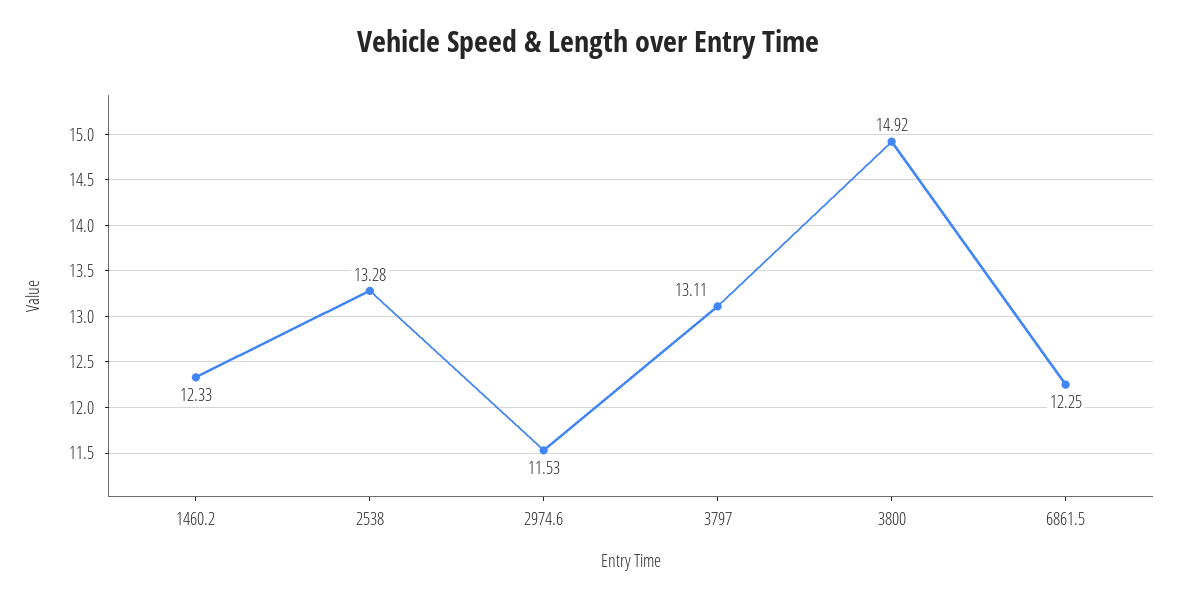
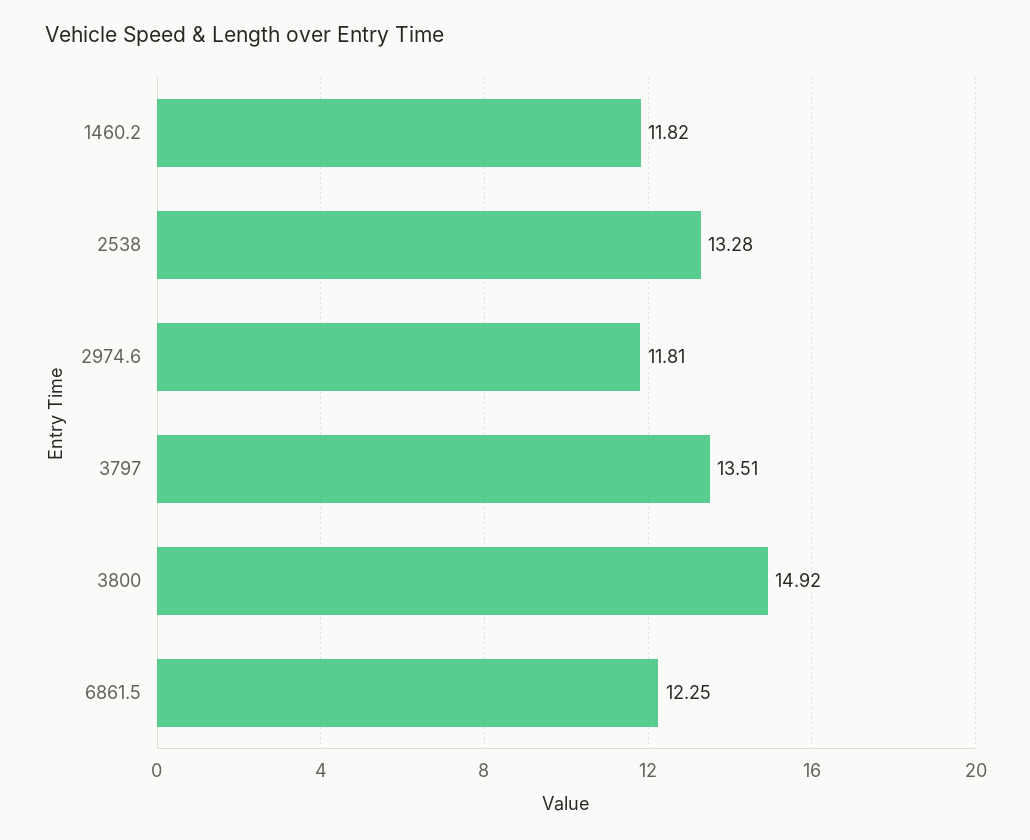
  {
-   "1460.2": 12.33,
+   "1460.2": 11.82,
    "2538": 13.28,
-   "2974.6": 11.53,
+   "2974.6": 11.81,
-   "3797": 13.11,
+   "3797": 13.51,
    "3800": 14.92,
    "6861.5": 12.25
  }

